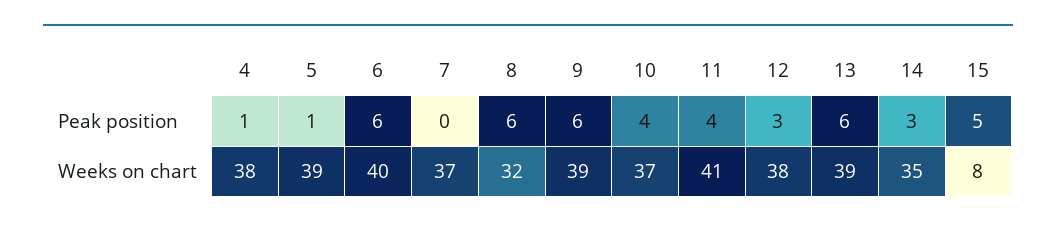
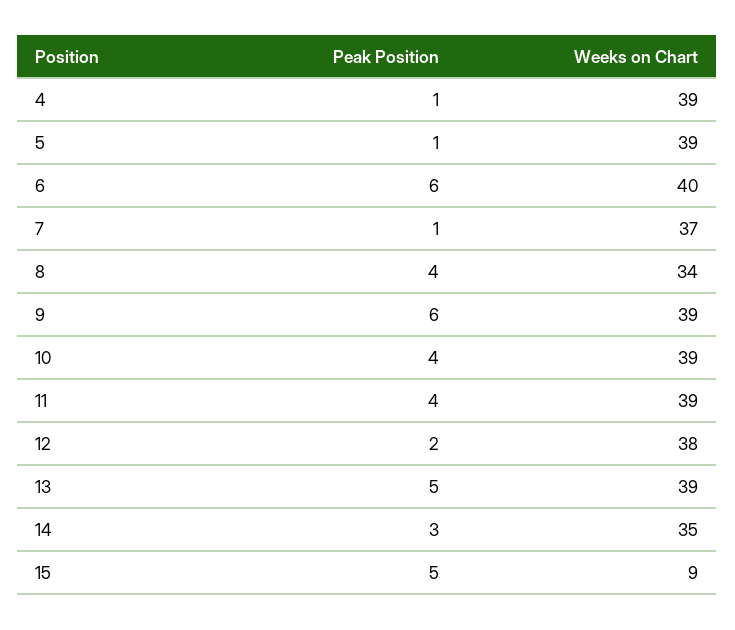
  {
    "4": {
      "Peak position": 1,
-     "Weeks on chart": 38
+     "Weeks on chart": 39
    },
    "5": {
      "Peak position": 1,
      "Weeks on chart": 39
    },
    "6": {
      "Peak position": 6,
      "Weeks on chart": 40
    },
    "7": {
-     "Peak position": 0,
+     "Peak position": 1,
      "Weeks on chart": 37
    },
    "8": {
-     "Peak position": 6,
+     "Peak position": 4,
-     "Weeks on chart": 32
+     "Weeks on chart": 34
    },
    "9": {
      "Peak position": 6,
      "Weeks on chart": 39
    },
    "10": {
      "Peak position": 4,
-     "Weeks on chart": 37
+     "Weeks on chart": 39
    },
    "11": {
      "Peak position": 4,
-     "Weeks on chart": 41
+     "Weeks on chart": 39
    },
    "12": {
-     "Peak position": 3,
+     "Peak position": 2,
      "Weeks on chart": 38
    },
    "13": {
-     "Peak position": 6,
+     "Peak position": 5,
      "Weeks on chart": 39
    },
    "14": {
      "Peak position": 3,
      "Weeks on chart": 35
    },
    "15": {
      "Peak position": 5,
-     "Weeks on chart": 8
+     "Weeks on chart": 9
    }
  }

